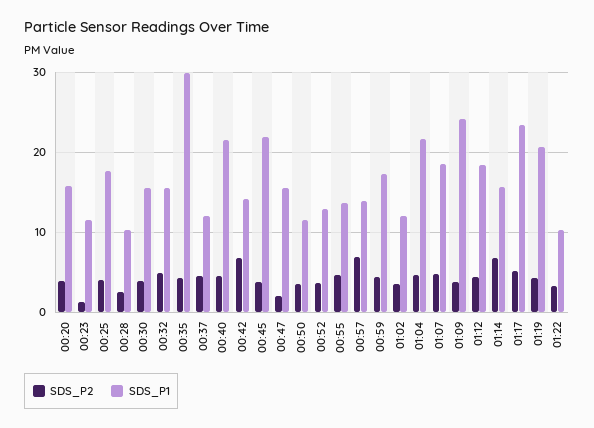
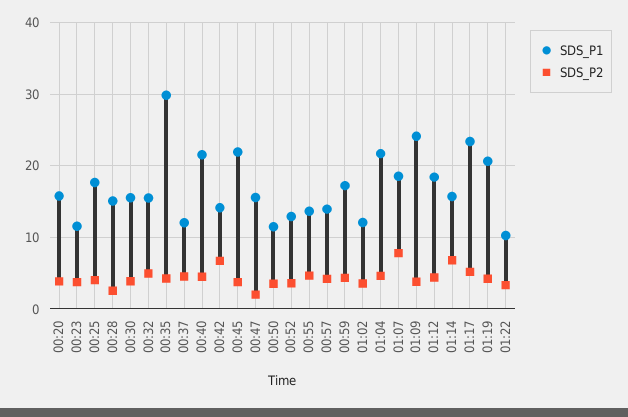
  {
    "SDS_P2": {
      "00:20": 4,
-     "00:23": 1,
+     "00:23": 4,
      "00:25": 4,
      "00:28": 3,
      "00:30": 4,
      "00:32": 5,
      "00:35": 4,
      "00:37": 5,
      "00:40": 5,
      "00:42": 7,
      "00:45": 4,
      "00:47": 2,
      "00:50": 4,
      "00:52": 4,
      "00:55": 5,
-     "00:57": 7,
+     "00:57": 4,
      "00:59": 4,
      "01:02": 4,
      "01:04": 5,
-     "01:07": 5,
+     "01:07": 8,
      "01:09": 4,
      "01:12": 4,
      "01:14": 7,
      "01:17": 5,
      "01:19": 4,
      "01:22": 3
    },
    "SDS_P1": {
      "00:20": 16,
      "00:23": 12,
      "00:25": 18,
-     "00:28": 10,
+     "00:28": 15,
      "00:30": 16,
      "00:32": 16,
      "00:35": 30,
      "00:37": 12,
      "00:40": 22,
      "00:42": 14,
      "00:45": 22,
      "00:47": 16,
      "00:50": 12,
      "00:52": 13,
      "00:55": 14,
      "00:57": 14,
      "00:59": 17,
      "01:02": 12,
      "01:04": 22,
      "01:07": 19,
      "01:09": 24,
      "01:12": 18,
      "01:14": 16,
      "01:17": 23,
      "01:19": 21,
      "01:22": 10
    }
  }

